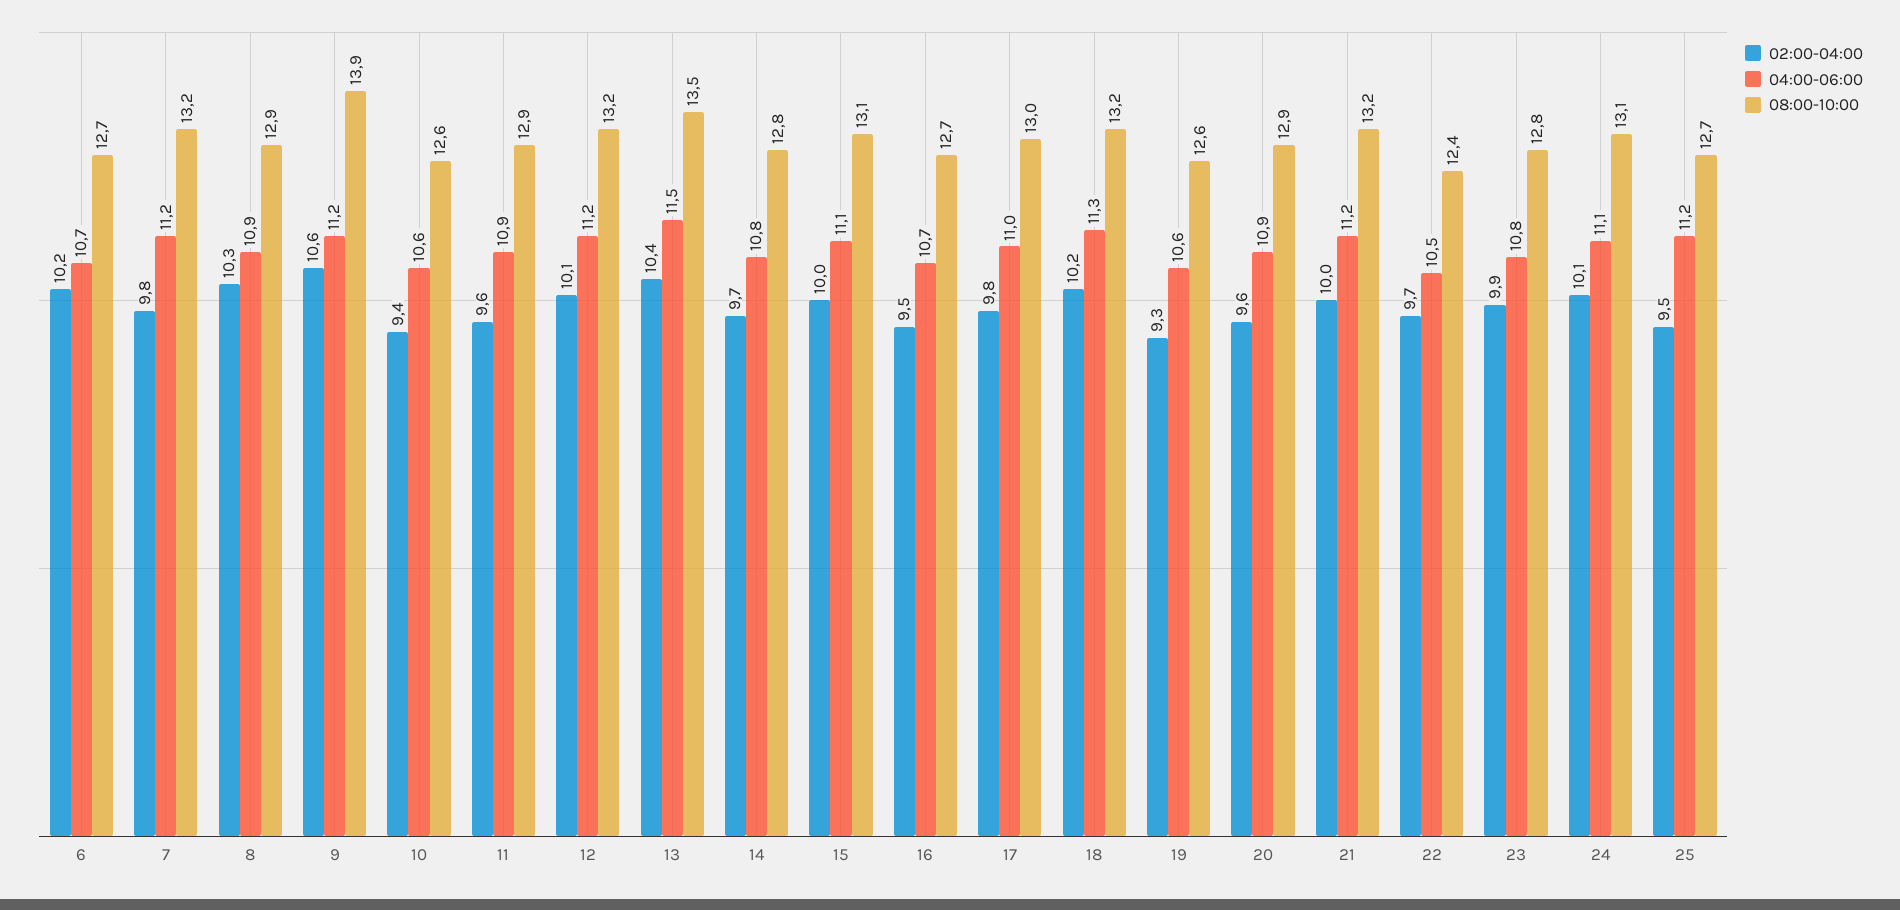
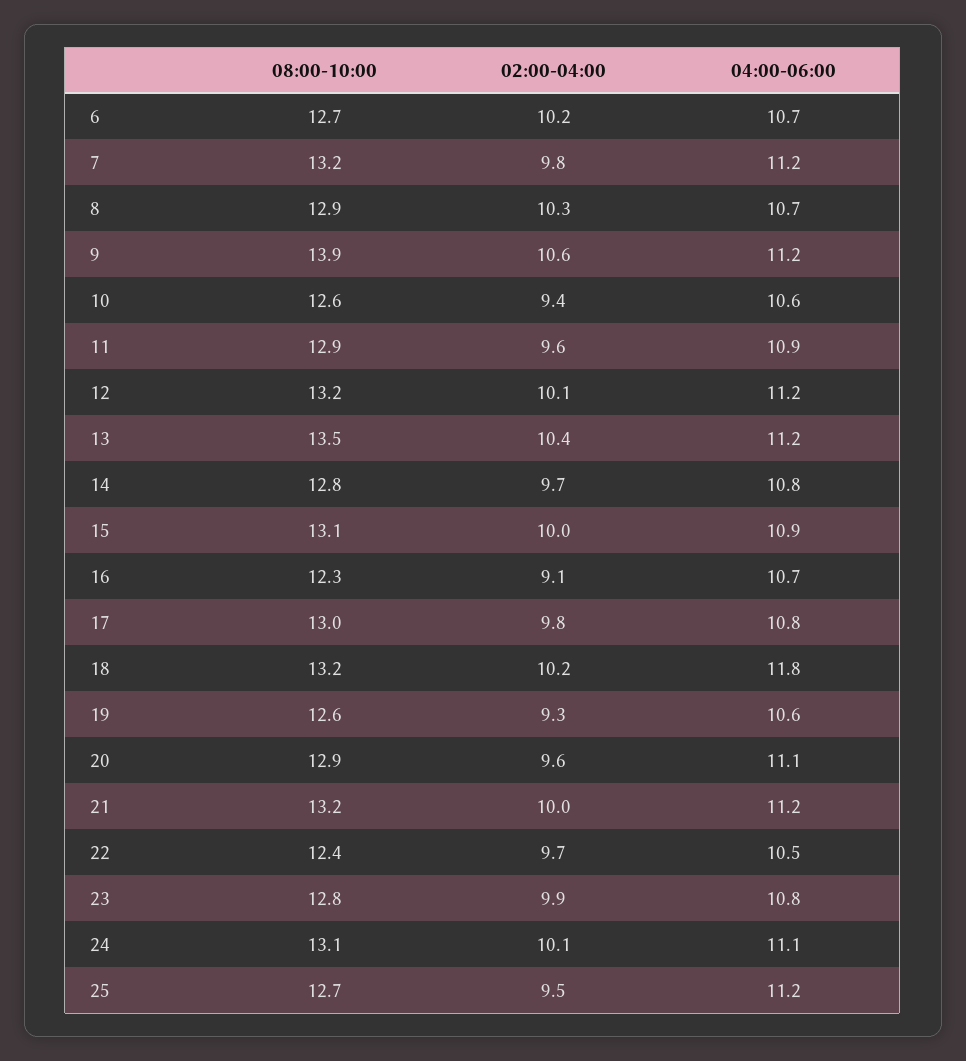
  {
    "02:00-04:00": {
      "6": 10.2,
      "7": 9.8,
      "8": 10.3,
      "9": 10.6,
      "10": 9.4,
      "11": 9.6,
      "12": 10.1,
      "13": 10.4,
      "14": 9.7,
      "15": 10,
-     "16": 9.5,
+     "16": 9.1,
      "17": 9.8,
      "18": 10.2,
      "19": 9.3,
      "20": 9.6,
      "21": 10,
      "22": 9.7,
      "23": 9.9,
      "24": 10.1,
      "25": 9.5
    },
    "04:00-06:00": {
      "6": 10.7,
      "7": 11.2,
-     "8": 10.9,
+     "8": 10.7,
      "9": 11.2,
      "10": 10.6,
      "11": 10.9,
      "12": 11.2,
-     "13": 11.5,
+     "13": 11.2,
      "14": 10.8,
-     "15": 11.1,
+     "15": 10.9,
      "16": 10.7,
-     "17": 11,
+     "17": 10.8,
-     "18": 11.3,
+     "18": 11.8,
      "19": 10.6,
-     "20": 10.9,
+     "20": 11.1,
      "21": 11.2,
      "22": 10.5,
      "23": 10.8,
      "24": 11.1,
      "25": 11.2
    },
    "08:00-10:00": {
      "6": 12.7,
      "7": 13.2,
      "8": 12.9,
      "9": 13.9,
      "10": 12.6,
      "11": 12.9,
      "12": 13.2,
      "13": 13.5,
      "14": 12.8,
      "15": 13.1,
-     "16": 12.7,
+     "16": 12.3,
      "17": 13,
      "18": 13.2,
      "19": 12.6,
      "20": 12.9,
      "21": 13.2,
      "22": 12.4,
      "23": 12.8,
      "24": 13.1,
      "25": 12.7
    }
  }

